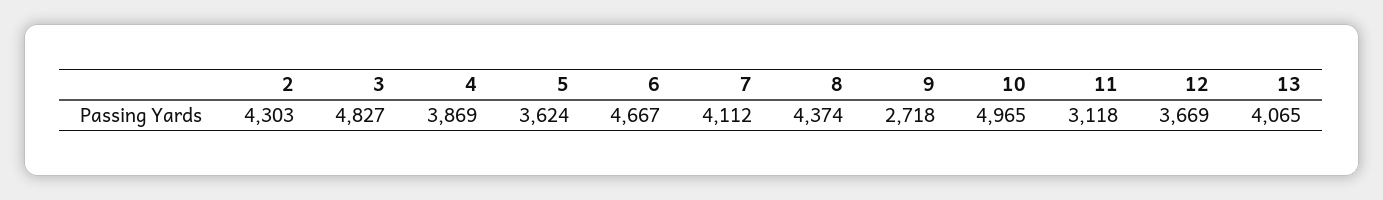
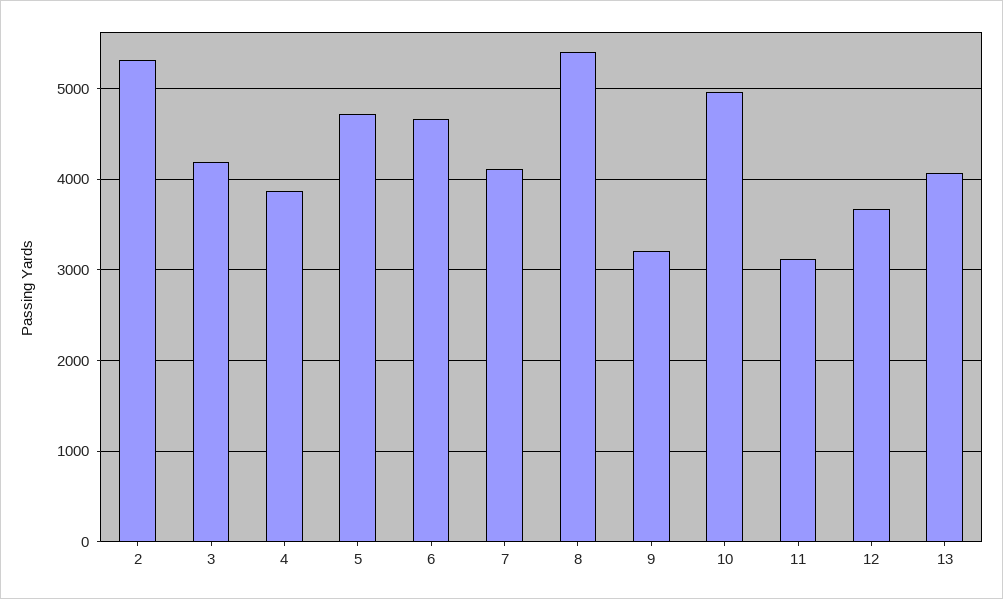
  {
-   "2": 4303,
+   "2": 5300,
-   "3": 4827,
+   "3": 4200,
    "4": 3869,
-   "5": 3624,
+   "5": 4700,
    "6": 4667,
    "7": 4112,
-   "8": 4374,
+   "8": 5400,
-   "9": 2718,
+   "9": 3200,
    "10": 4965,
    "11": 3118,
    "12": 3669,
    "13": 4065
  }

